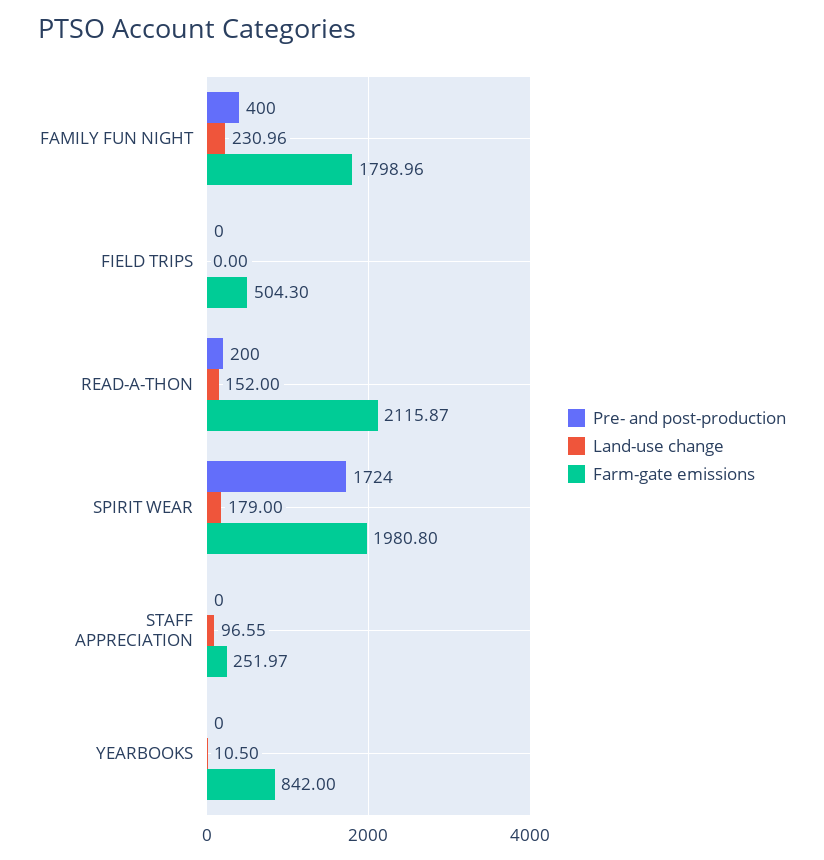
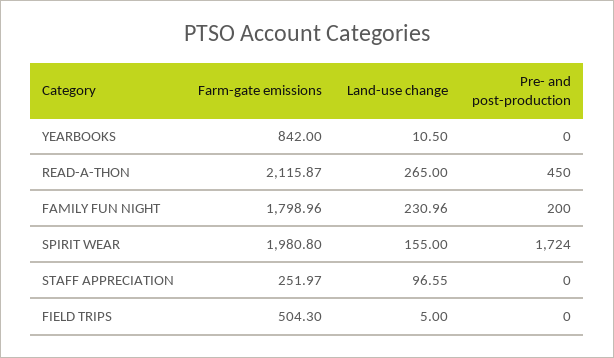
  {
    "Pre- and post-production": {
-     "FAMILY FUN NIGHT": 400,
+     "FAMILY FUN NIGHT": 200,
      "FIELD TRIPS": 0,
-     "READ-A-THON": 200,
+     "READ-A-THON": 450,
      "SPIRIT WEAR": 1724,
      "STAFF APPRECIATION": 0,
      "YEARBOOKS": 0
    },
    "Land-use change": {
      "FAMILY FUN NIGHT": 230.96,
-     "FIELD TRIPS": 0,
+     "FIELD TRIPS": 5,
-     "READ-A-THON": 152,
+     "READ-A-THON": 265,
-     "SPIRIT WEAR": 179,
+     "SPIRIT WEAR": 155,
      "STAFF APPRECIATION": 96.55,
      "YEARBOOKS": 10.5
    },
    "Farm-gate emissions": {
      "FAMILY FUN NIGHT": 1798.96,
      "FIELD TRIPS": 504.3,
      "READ-A-THON": 2115.87,
      "SPIRIT WEAR": 1980.8,
      "STAFF APPRECIATION": 251.97,
      "YEARBOOKS": 842
    }
  }

